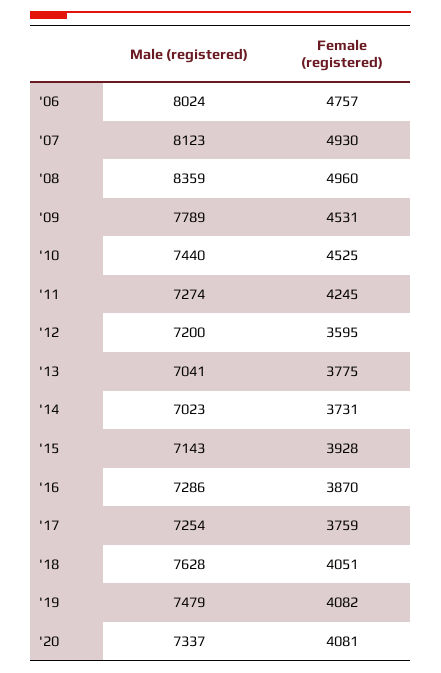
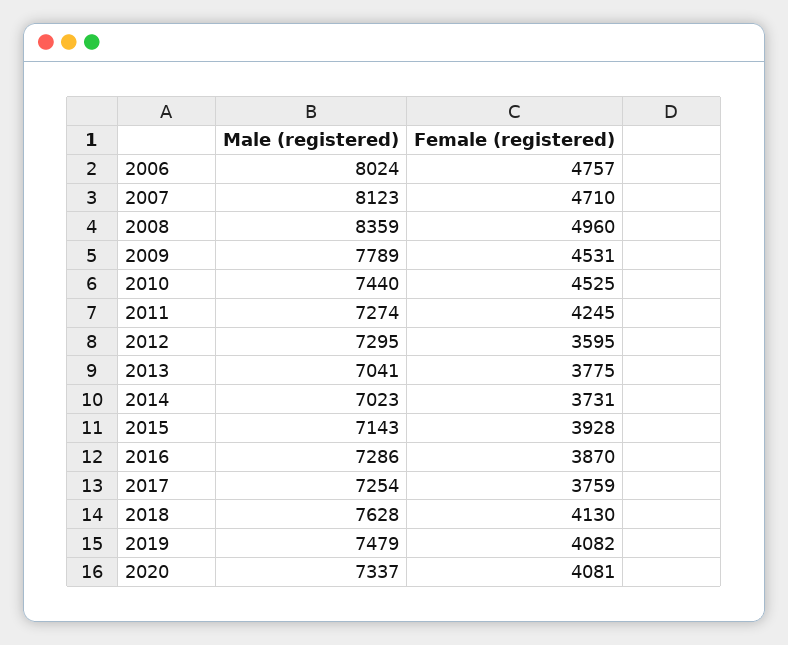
  {
    "Male (registered)": {
      "'06": 8024,
      "'07": 8123,
      "'08": 8359,
      "'09": 7789,
      "'10": 7440,
      "'11": 7274,
-     "'12": 7200,
+     "'12": 7295,
      "'13": 7041,
      "'14": 7023,
      "'15": 7143,
      "'16": 7286,
      "'17": 7254,
      "'18": 7628,
      "'19": 7479,
      "'20": 7337
    },
    "Female (registered)": {
      "'06": 4757,
-     "'07": 4930,
+     "'07": 4710,
      "'08": 4960,
      "'09": 4531,
      "'10": 4525,
      "'11": 4245,
      "'12": 3595,
      "'13": 3775,
      "'14": 3731,
      "'15": 3928,
      "'16": 3870,
      "'17": 3759,
-     "'18": 4051,
+     "'18": 4130,
      "'19": 4082,
      "'20": 4081
    }
  }

